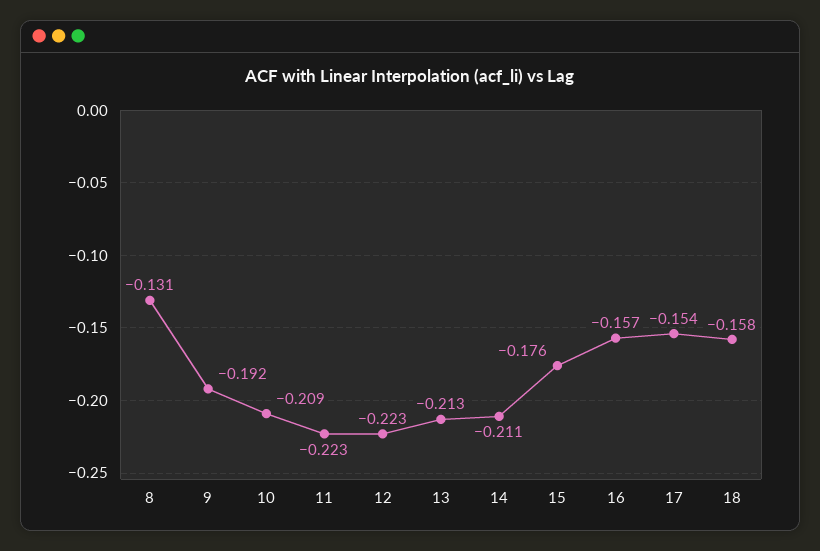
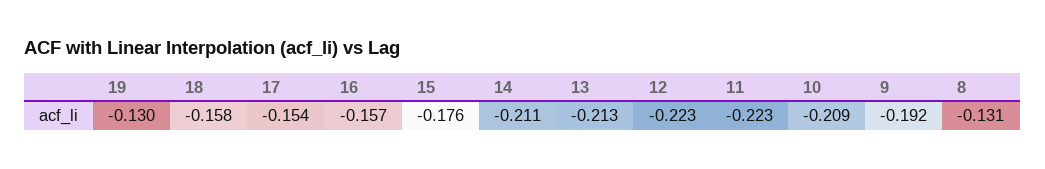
  {
    "8": -0.131,
    "9": -0.192,
    "10": -0.209,
    "11": -0.223,
    "12": -0.223,
    "13": -0.213,
    "14": -0.211,
    "15": -0.176,
    "16": -0.157,
    "17": -0.154,
-   "18": -0.158
+   "18": -0.158,
+   "19": -0.13
  }

